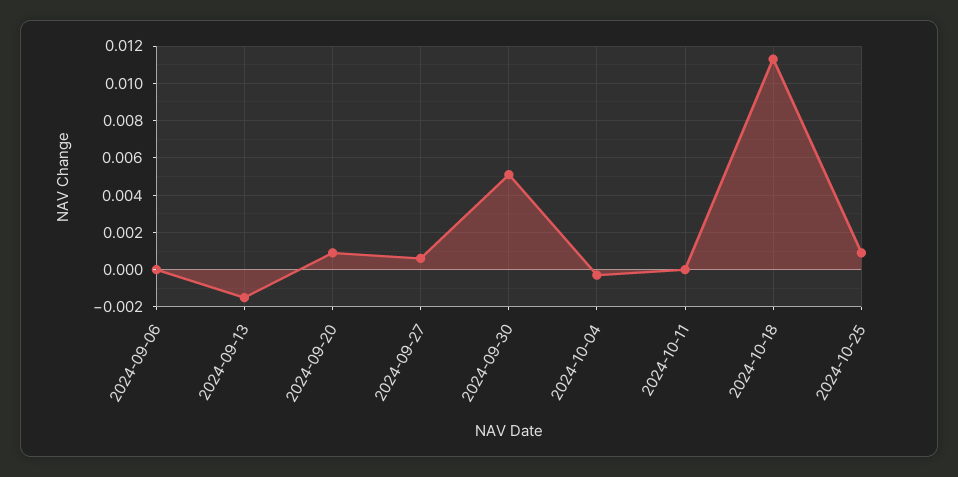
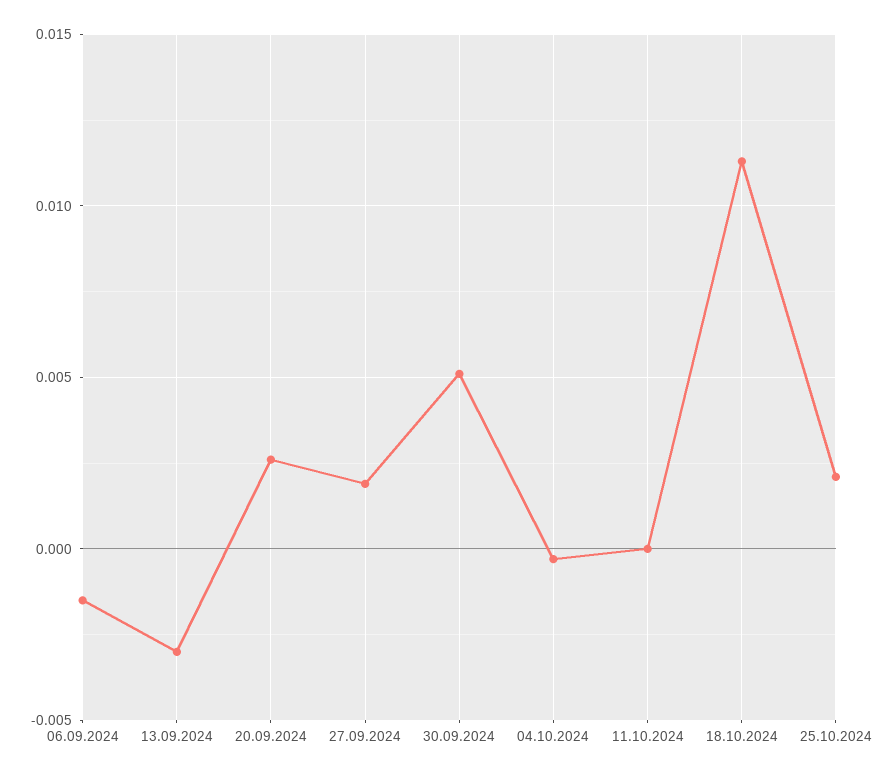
  {
-   "2024-09-06": 0,
+   "2024-09-06": -0.0015,
-   "2024-09-13": -0.0015,
+   "2024-09-13": -0.003,
-   "2024-09-20": 0.001,
+   "2024-09-20": 0.0025,
-   "2024-09-27": 0.0005,
+   "2024-09-27": 0.002,
    "2024-09-30": 0.005,
    "2024-10-04": -0.0005,
    "2024-10-11": 0,
    "2024-10-18": 0.0115,
-   "2024-10-25": 0.001
+   "2024-10-25": 0.002
  }

